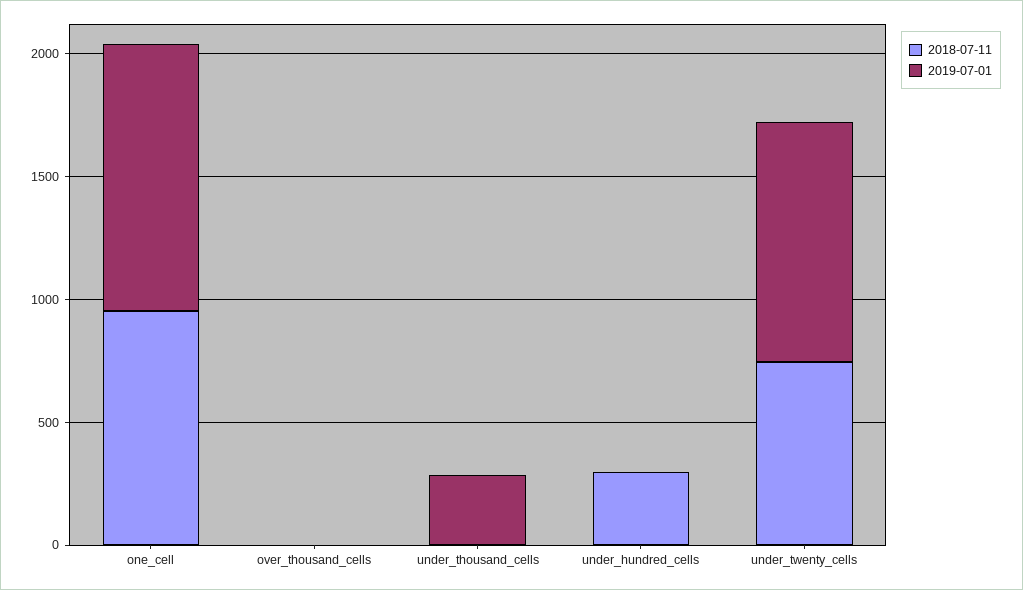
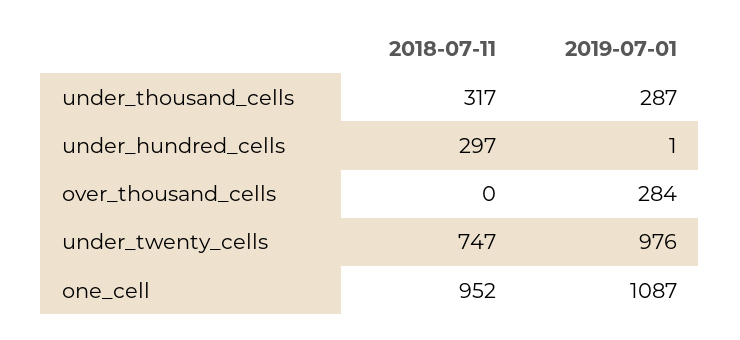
  {
    "2018-07-11": {
      "one_cell": 952,
      "over_thousand_cells": 0,
-     "under_thousand_cells": 0,
+     "under_thousand_cells": 317,
      "under_hundred_cells": 297,
      "under_twenty_cells": 747
    },
    "2019-07-01": {
      "one_cell": 1087,
-     "over_thousand_cells": 0,
+     "over_thousand_cells": 284,
      "under_thousand_cells": 287,
      "under_hundred_cells": 1,
      "under_twenty_cells": 976
    }
  }

